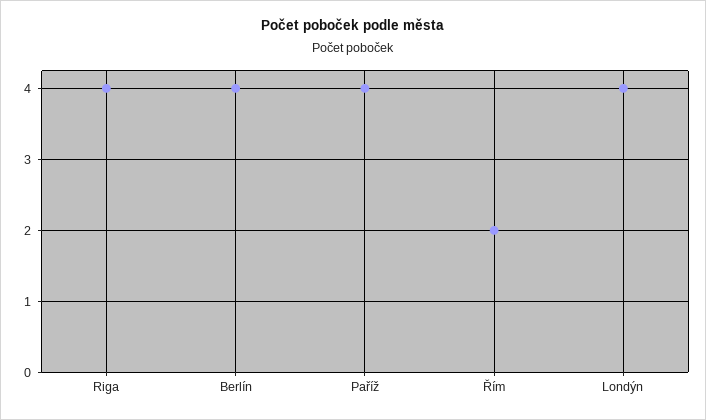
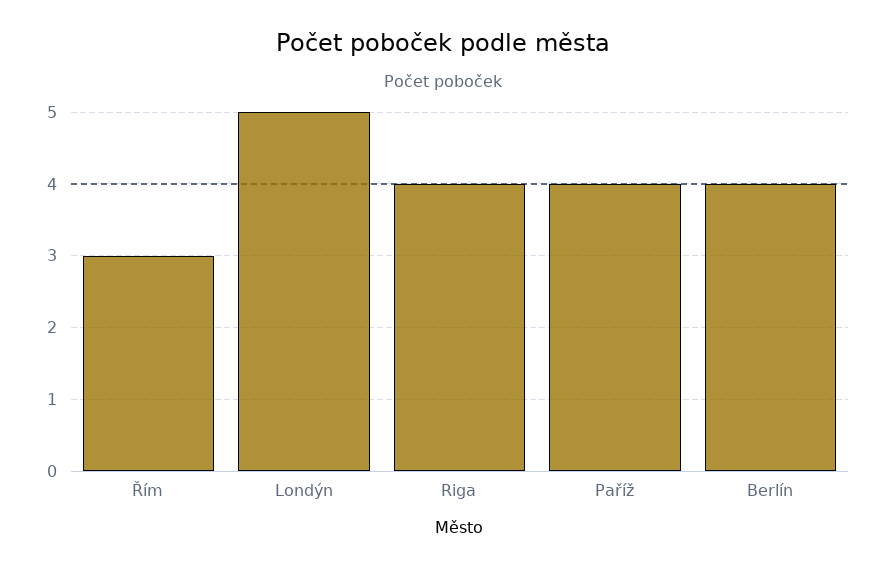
  {
    "Riga": 4,
    "Berlín": 4,
    "Paříž": 4,
-   "Řím": 2,
+   "Řím": 3,
-   "Londýn": 4
+   "Londýn": 5
  }

